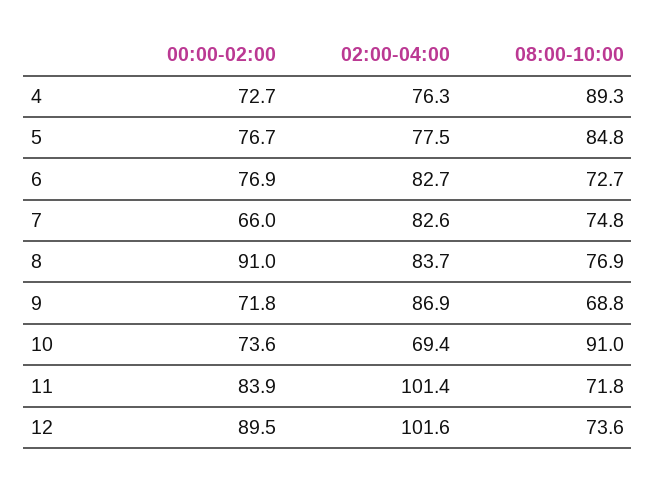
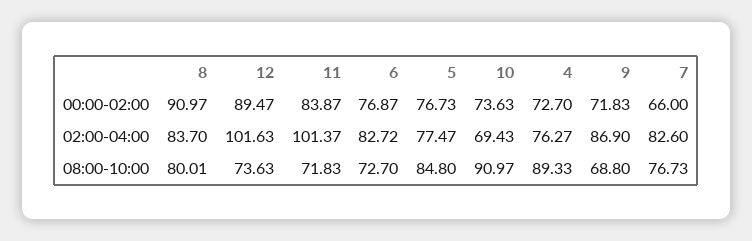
  {
    "00:00-02:00": {
      "4": 72.7,
      "5": 76.73,
      "6": 76.87,
      "7": 66,
      "8": 90.97,
      "9": 71.83,
      "10": 73.63,
      "11": 83.87,
      "12": 89.47
    },
    "02:00-04:00": {
      "4": 76.27,
      "5": 77.47,
      "6": 82.72,
      "7": 82.6,
      "8": 83.7,
      "9": 86.9,
      "10": 69.43,
      "11": 101.37,
      "12": 101.63
    },
    "08:00-10:00": {
      "4": 89.33,
      "5": 84.8,
      "6": 72.7,
-     "7": 74.8,
+     "7": 76.73,
-     "8": 76.9,
+     "8": 80.01,
      "9": 68.8,
      "10": 90.97,
      "11": 71.83,
      "12": 73.63
    }
  }

